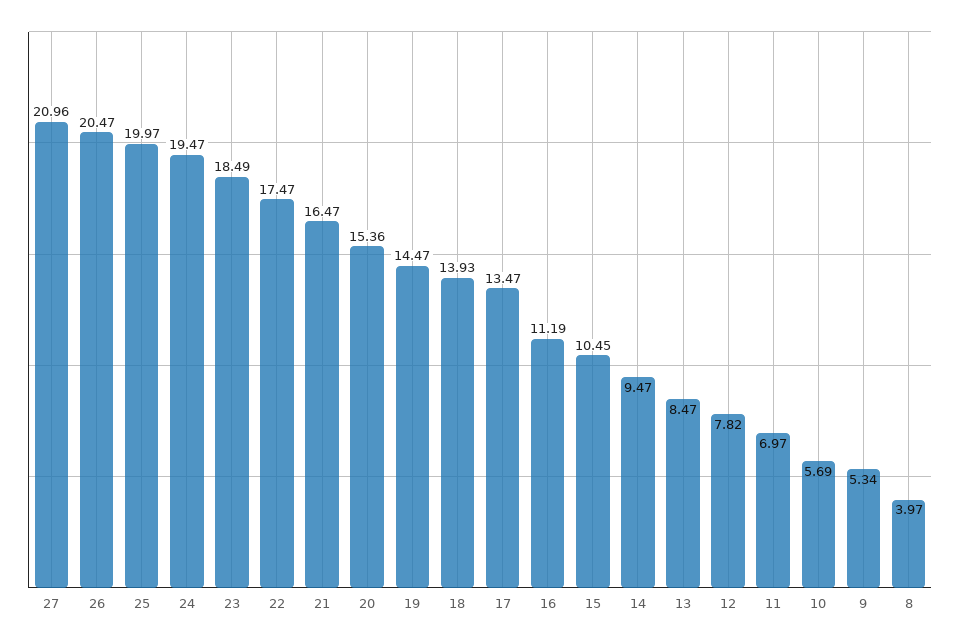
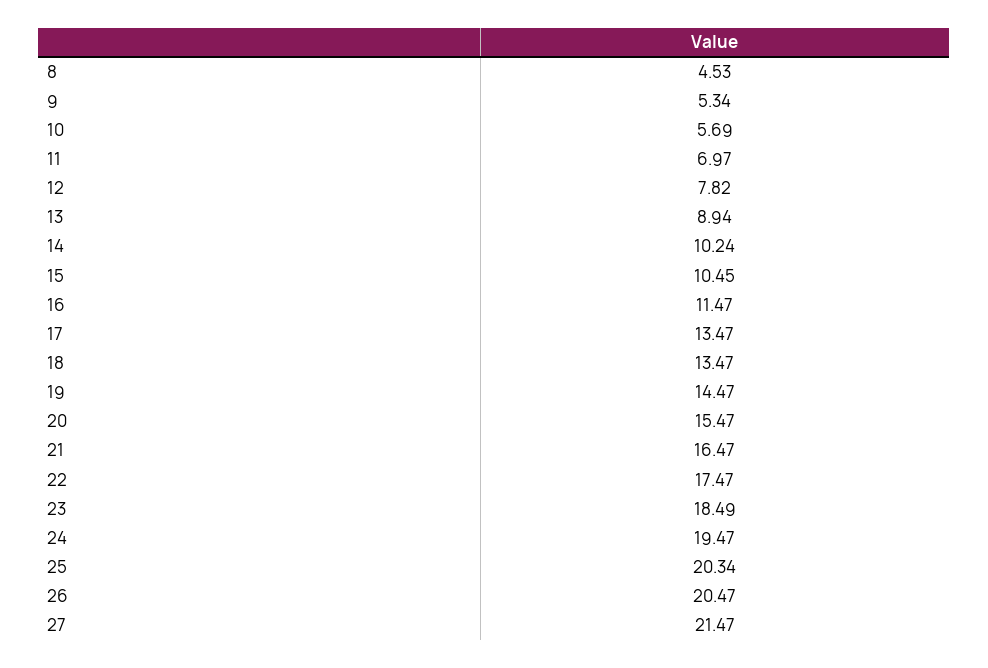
  {
-   "27": 20.96,
+   "27": 21.47,
    "26": 20.47,
-   "25": 19.97,
+   "25": 20.34,
    "24": 19.47,
    "23": 18.49,
    "22": 17.47,
    "21": 16.47,
-   "20": 15.36,
+   "20": 15.47,
    "19": 14.47,
-   "18": 13.93,
+   "18": 13.47,
    "17": 13.47,
-   "16": 11.19,
+   "16": 11.47,
    "15": 10.45,
-   "14": 9.47,
+   "14": 10.24,
-   "13": 8.47,
+   "13": 8.94,
    "12": 7.82,
    "11": 6.97,
    "10": 5.69,
    "9": 5.34,
-   "8": 3.97
+   "8": 4.53
  }

